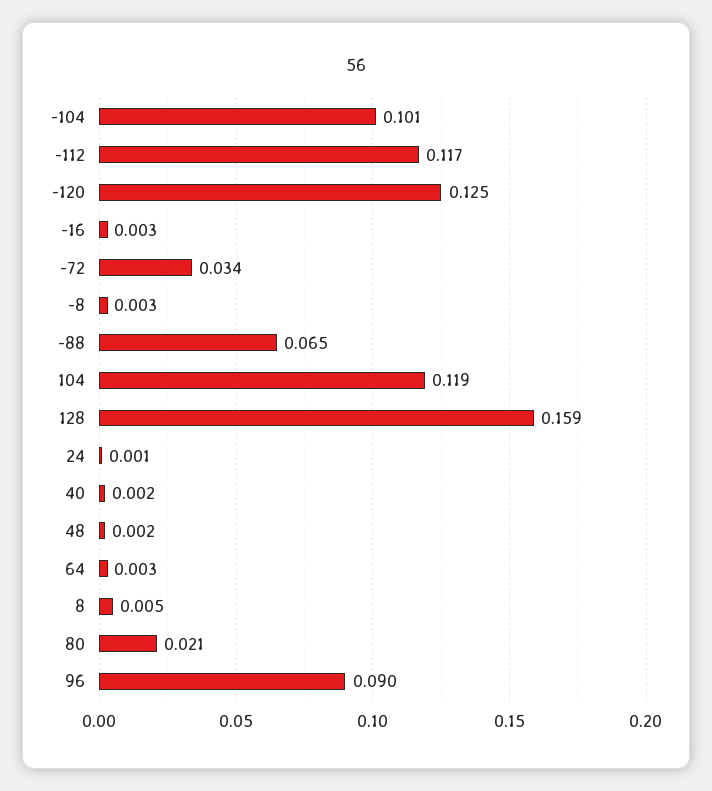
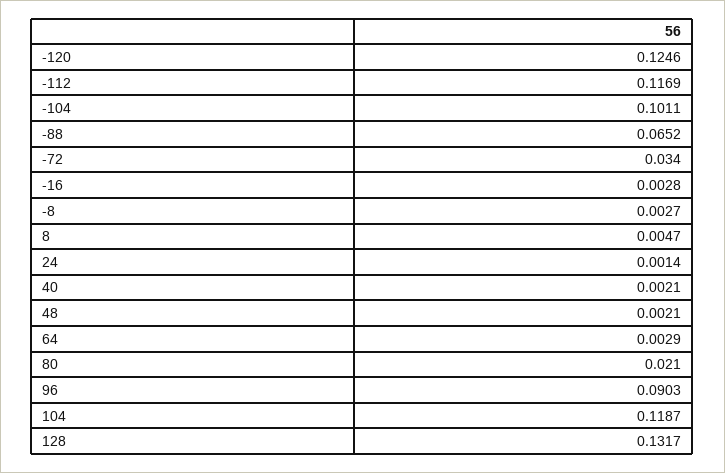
  {
    "-104": 0.1011,
    "-112": 0.1169,
    "-120": 0.1246,
    "-16": 0.0028,
    "-72": 0.034,
    "-8": 0.0027,
    "-88": 0.0652,
    "104": 0.1187,
-   "128": 0.159,
+   "128": 0.1317,
    "24": 0.0014,
    "40": 0.0021,
    "48": 0.0021,
    "64": 0.0029,
    "8": 0.0047,
    "80": 0.021,
    "96": 0.0903
  }

